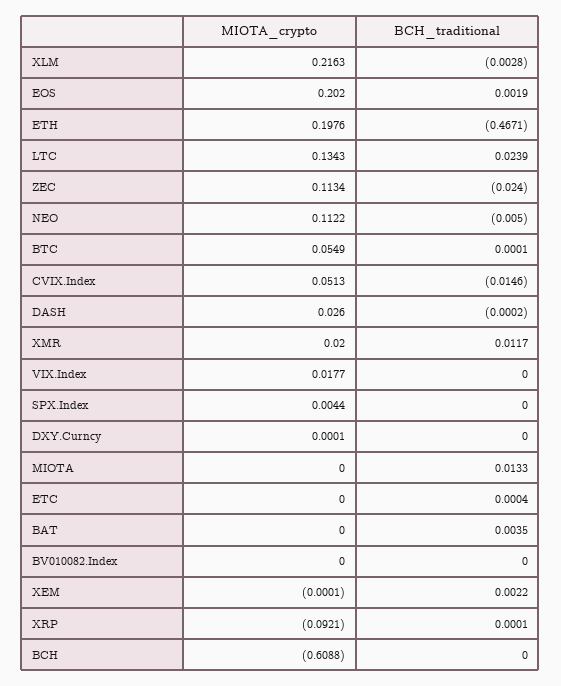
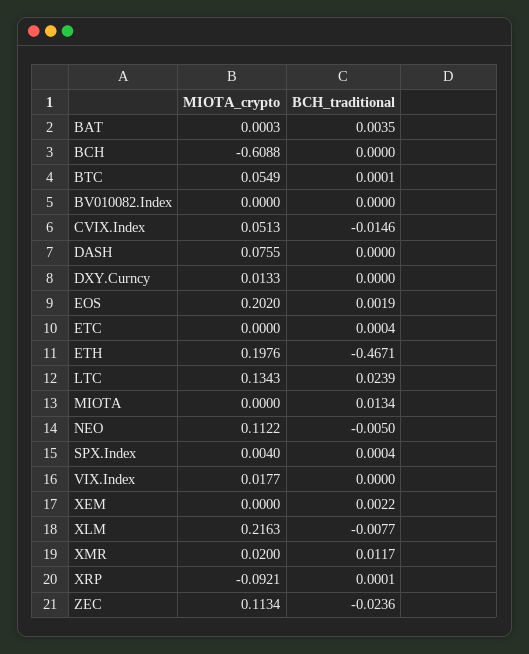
  {
    "MIOTA_crypto": {
      "XLM": 0.2163,
      "EOS": 0.202,
      "ETH": 0.1976,
      "LTC": 0.1343,
      "ZEC": 0.1134,
      "NEO": 0.1122,
      "BTC": 0.0549,
      "CVIX.Index": 0.0513,
-     "DASH": 0.026,
+     "DASH": 0.0755,
      "XMR": 0.02,
      "VIX.Index": 0.0177,
-     "SPX.Index": 0.0044,
+     "SPX.Index": 0.004,
-     "DXY.Curncy": 0.0001,
+     "DXY.Curncy": 0.0133,
      "MIOTA": 0,
      "ETC": 0,
-     "BAT": 0,
+     "BAT": 0.0003,
      "BV010082.Index": 0,
-     "XEM": -0.0001,
+     "XEM": 0,
      "XRP": -0.0921,
      "BCH": -0.6088
    },
    "BCH_traditional": {
-     "XLM": -0.0028,
+     "XLM": -0.0077,
      "EOS": 0.0019,
      "ETH": -0.4671,
      "LTC": 0.0239,
-     "ZEC": -0.024,
+     "ZEC": -0.0236,
      "NEO": -0.005,
      "BTC": 0.0001,
      "CVIX.Index": -0.0146,
-     "DASH": -0.0002,
+     "DASH": 0,
      "XMR": 0.0117,
      "VIX.Index": 0,
-     "SPX.Index": 0,
+     "SPX.Index": 0.0004,
      "DXY.Curncy": 0,
-     "MIOTA": 0.0133,
+     "MIOTA": 0.0134,
      "ETC": 0.0004,
      "BAT": 0.0035,
      "BV010082.Index": 0,
      "XEM": 0.0022,
      "XRP": 0.0001,
      "BCH": 0
    }
  }

